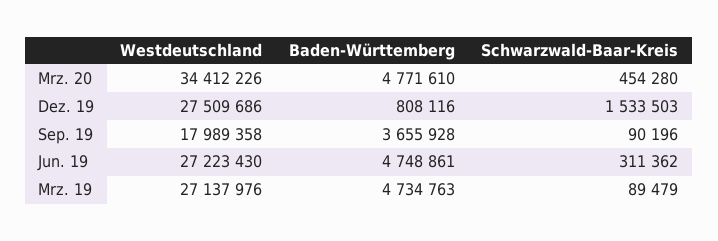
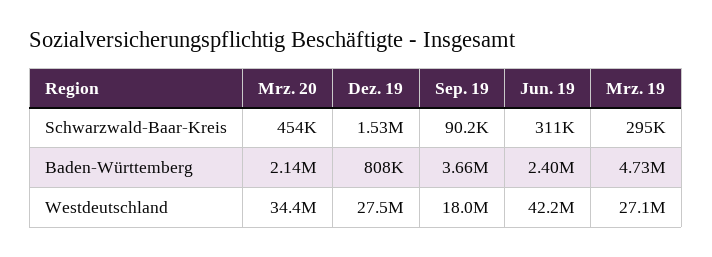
  {
    "Westdeutschland": {
      "Mrz. 20": 34412226,
      "Dez. 19": 27509686,
      "Sep. 19": 17989358,
-     "Jun. 19": 27223430,
+     "Jun. 19": 42200000,
      "Mrz. 19": 27137976
    },
    "Baden-Württemberg": {
-     "Mrz. 20": 4771610,
+     "Mrz. 20": 2140000,
      "Dez. 19": 808116,
      "Sep. 19": 3655928,
-     "Jun. 19": 4748861,
+     "Jun. 19": 2400000,
      "Mrz. 19": 4734763
    },
    "Schwarzwald-Baar-Kreis": {
      "Mrz. 20": 454280,
      "Dez. 19": 1533503,
      "Sep. 19": 90196,
      "Jun. 19": 311362,
-     "Mrz. 19": 89479
+     "Mrz. 19": 295000
    }
  }

